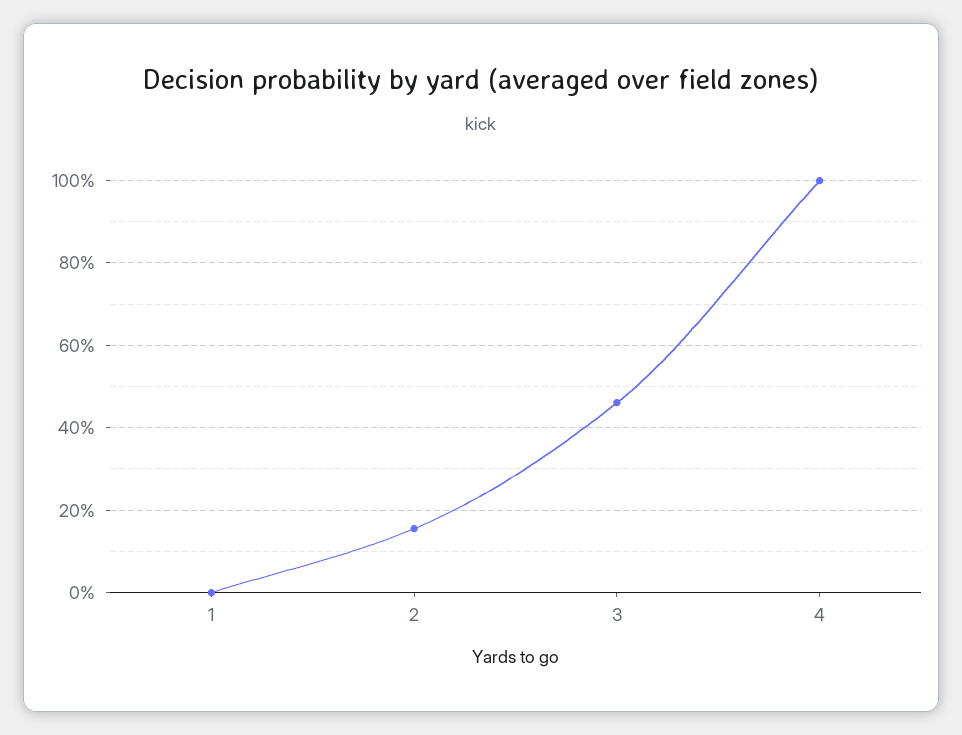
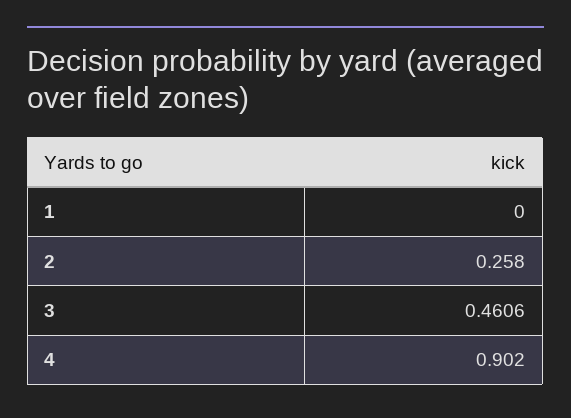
  {
    "1": 0,
-   "2": 0.16,
+   "2": 0.258,
    "3": 0.4606,
-   "4": 1
+   "4": 0.902
  }

